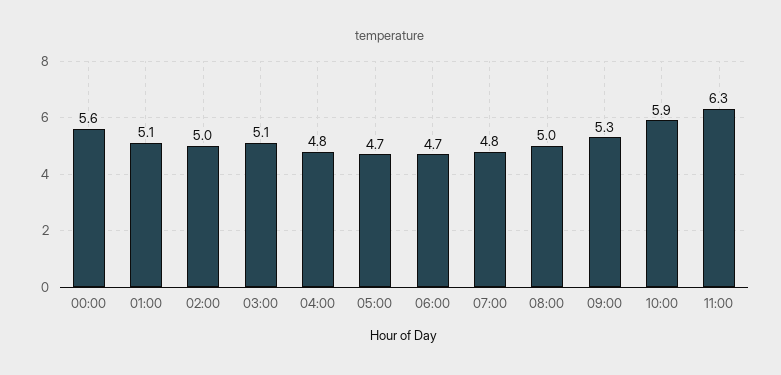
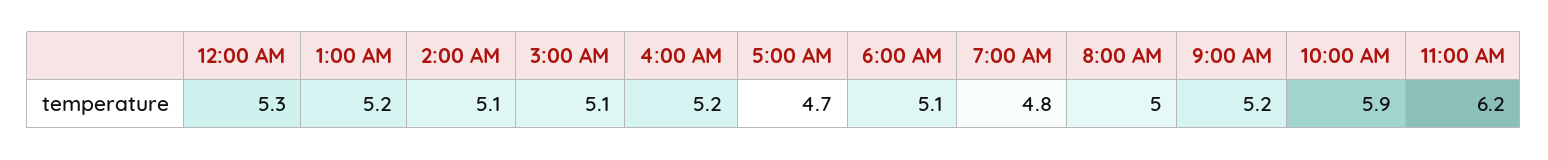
  {
-   "00:00": 5.6,
+   "00:00": 5.3,
-   "01:00": 5.1,
+   "01:00": 5.2,
-   "02:00": 5,
+   "02:00": 5.1,
    "03:00": 5.1,
-   "04:00": 4.8,
+   "04:00": 5.2,
    "05:00": 4.7,
-   "06:00": 4.7,
+   "06:00": 5.1,
    "07:00": 4.8,
    "08:00": 5,
-   "09:00": 5.3,
+   "09:00": 5.2,
    "10:00": 5.9,
-   "11:00": 6.3
+   "11:00": 6.2
  }

